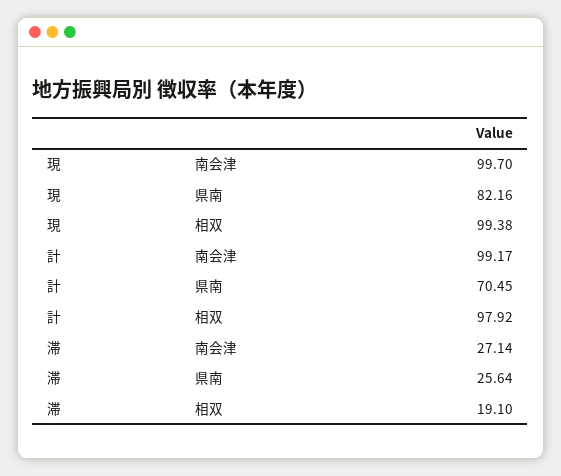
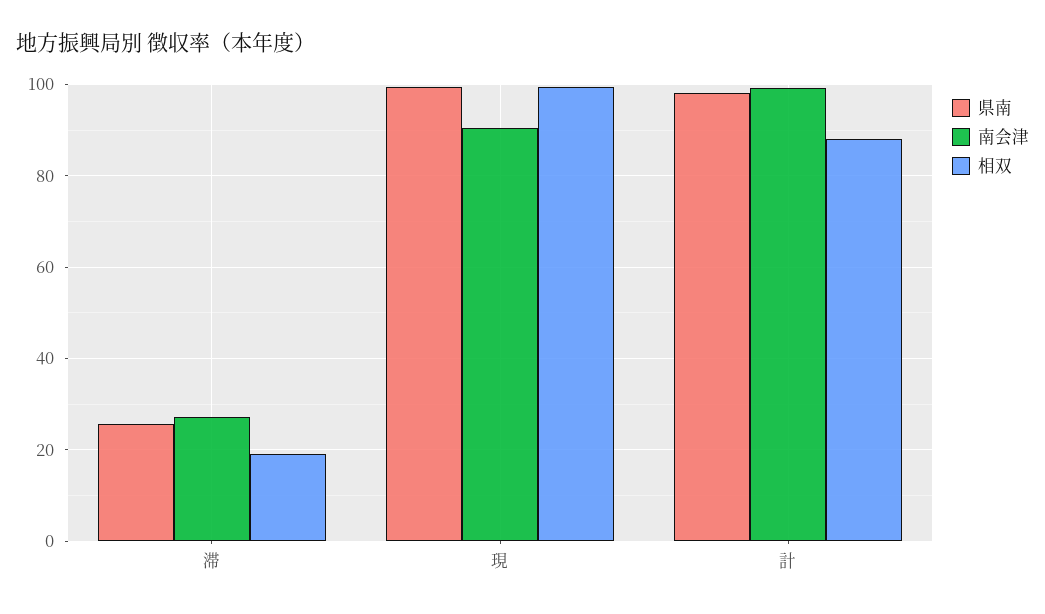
  {
    "南会津": {
-     "現": 99.7,
+     "現": 90,
      "計": 99.17,
      "滞": 27.14
    },
    "県南": {
-     "現": 82.16,
+     "現": 100,
-     "計": 70.45,
+     "計": 98,
      "滞": 25.64
    },
    "相双": {
      "現": 99.38,
-     "計": 97.92,
+     "計": 88,
      "滞": 19.1
    }
  }

